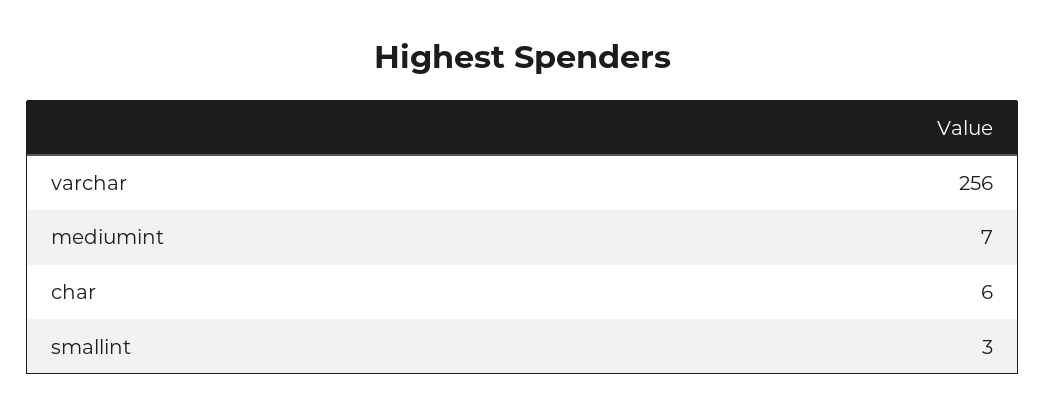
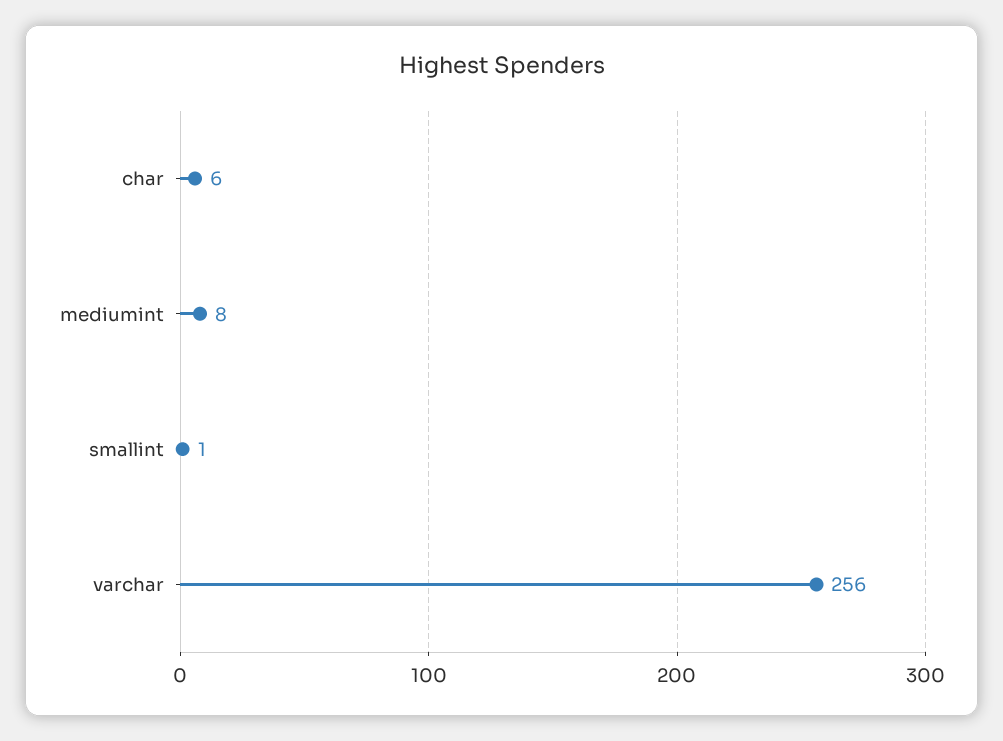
  {
    "varchar": 256,
-   "mediumint": 7,
+   "mediumint": 8,
    "char": 6,
-   "smallint": 3
+   "smallint": 1
  }

